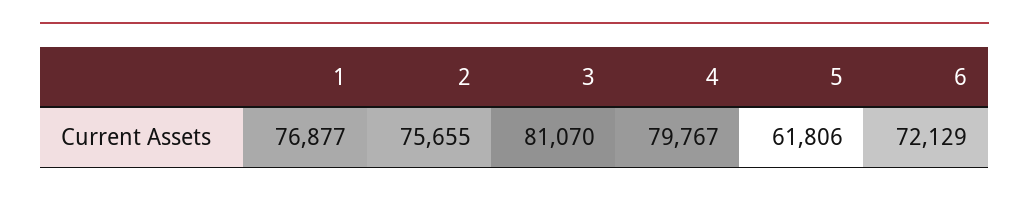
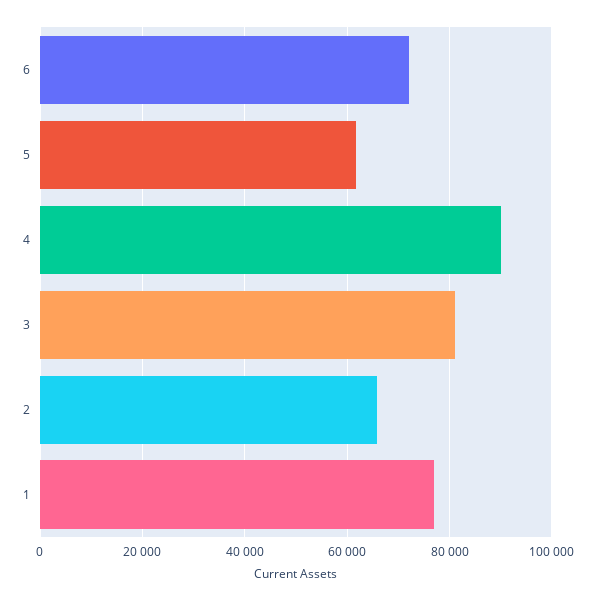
  {
    "1": 76877,
-   "2": 75655,
+   "2": 66000,
    "3": 81070,
-   "4": 79767,
+   "4": 90000,
    "5": 61806,
    "6": 72129
  }

